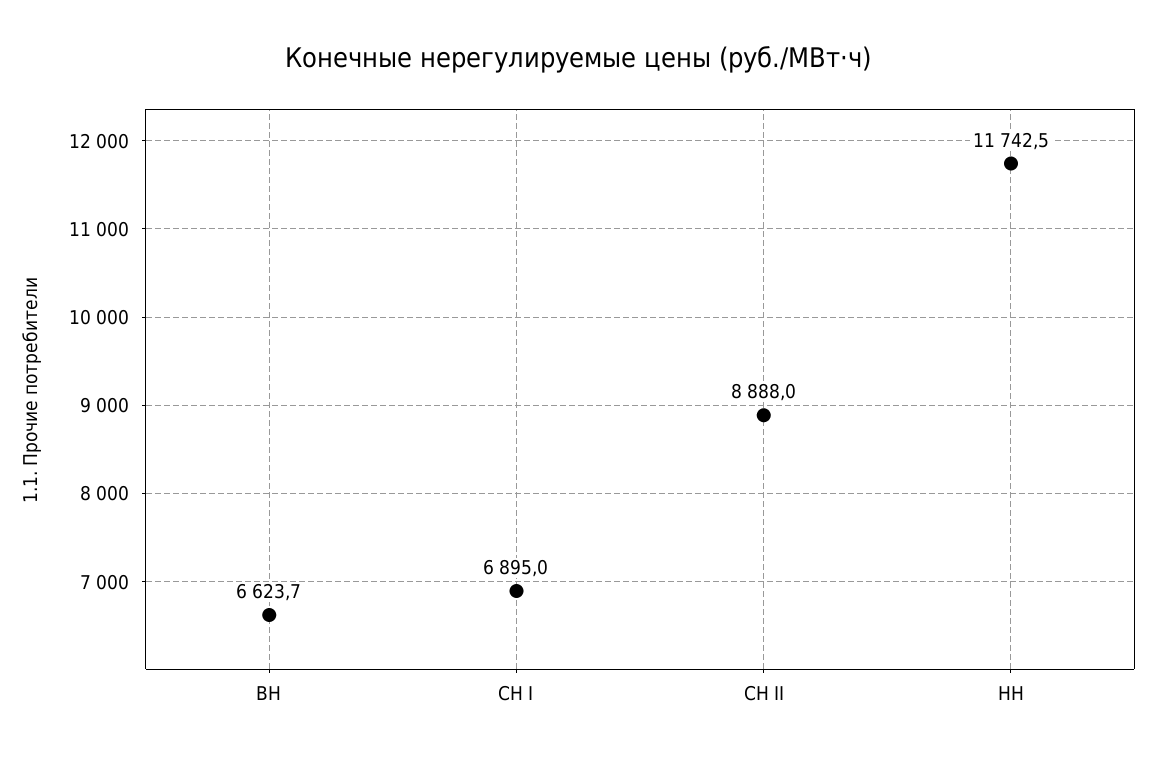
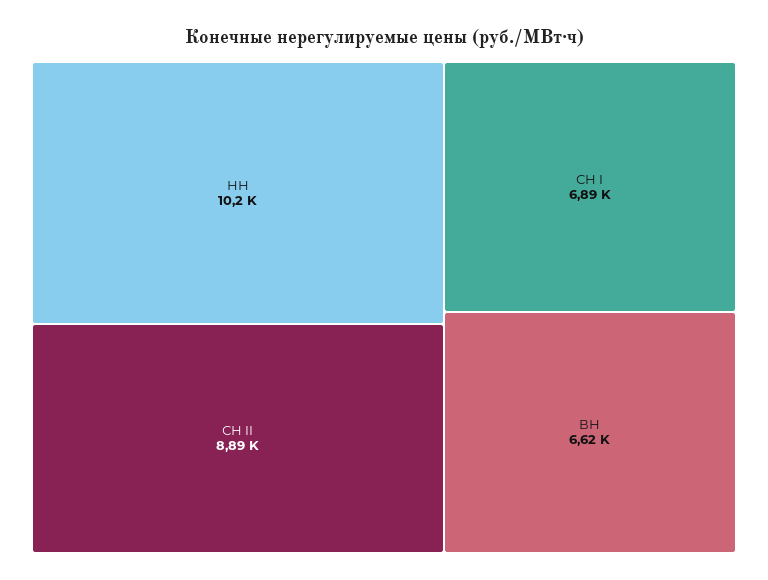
  {
    "ВН": 6623.7,
    "СН I": 6895,
    "СН II": 8888,
-   "НН": 11742.5
+   "НН": 10200
  }

